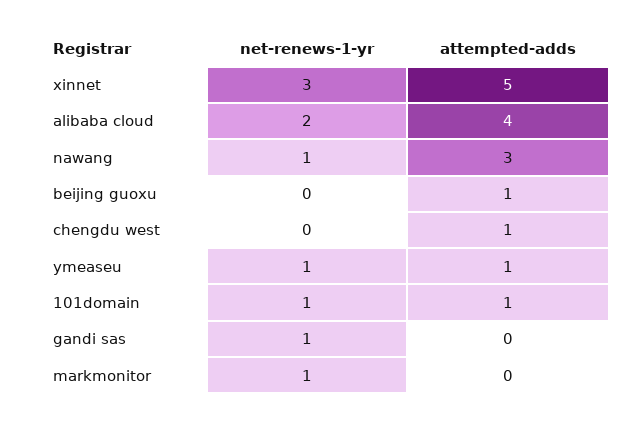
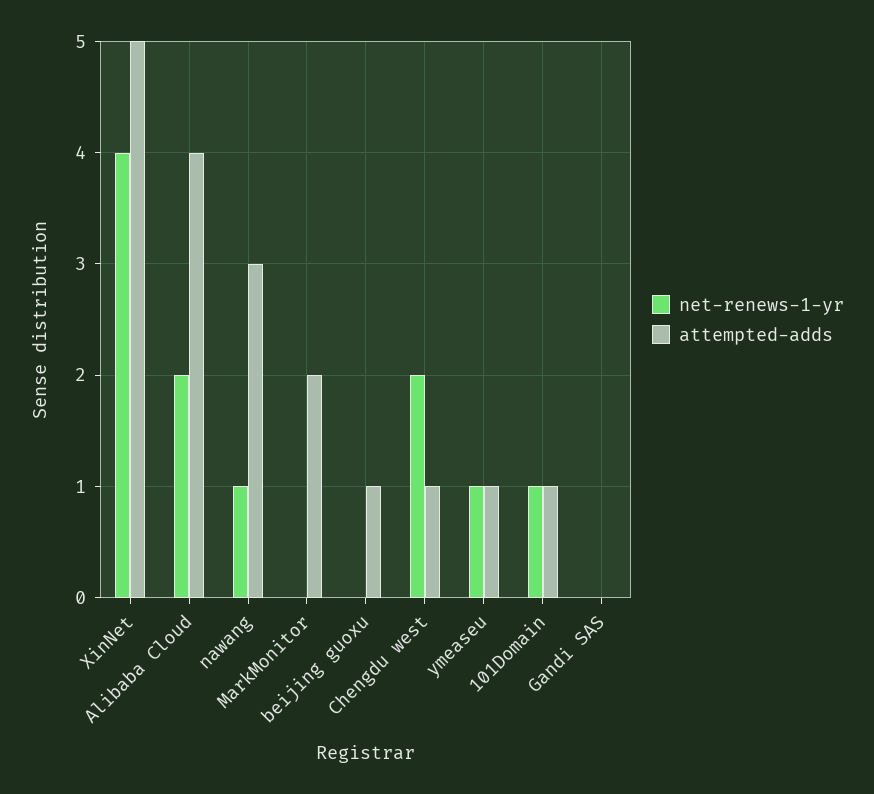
  {
    "net-renews-1-yr": {
-     "xinnet": 3,
+     "xinnet": 4,
      "alibaba cloud": 2,
      "nawang": 1,
      "beijing guoxu": 0,
-     "chengdu west": 0,
+     "chengdu west": 2,
      "ymeaseu": 1,
      "101domain": 1,
-     "gandi sas": 1,
+     "gandi sas": 0,
-     "markmonitor": 1
+     "markmonitor": 0
    },
    "attempted-adds": {
      "xinnet": 5,
      "alibaba cloud": 4,
      "nawang": 3,
      "beijing guoxu": 1,
      "chengdu west": 1,
      "ymeaseu": 1,
      "101domain": 1,
      "gandi sas": 0,
-     "markmonitor": 0
+     "markmonitor": 2
    }
  }

